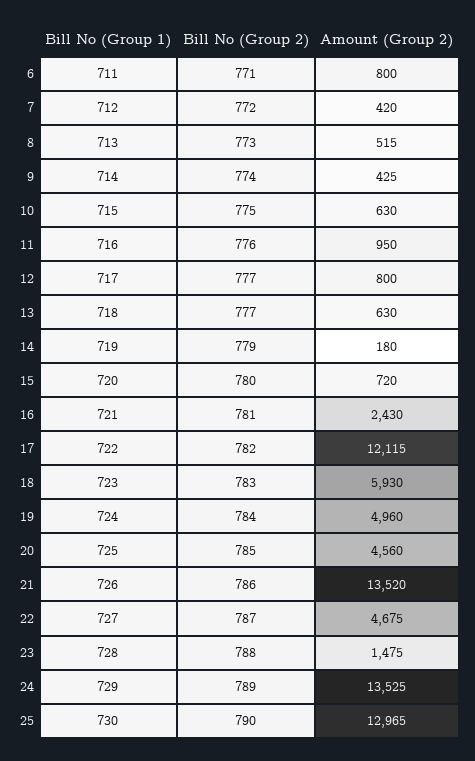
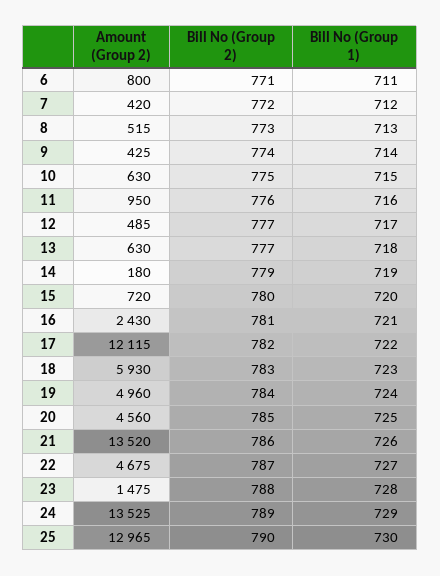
  {
    "Bill No (Group 1)": {
      "6": 711,
      "7": 712,
      "8": 713,
      "9": 714,
      "10": 715,
      "11": 716,
      "12": 717,
      "13": 718,
      "14": 719,
      "15": 720,
      "16": 721,
      "17": 722,
      "18": 723,
      "19": 724,
      "20": 725,
      "21": 726,
      "22": 727,
      "23": 728,
      "24": 729,
      "25": 730
    },
    "Bill No (Group 2)": {
      "6": 771,
      "7": 772,
      "8": 773,
      "9": 774,
      "10": 775,
      "11": 776,
      "12": 777,
      "13": 777,
      "14": 779,
      "15": 780,
      "16": 781,
      "17": 782,
      "18": 783,
      "19": 784,
      "20": 785,
      "21": 786,
      "22": 787,
      "23": 788,
      "24": 789,
      "25": 790
    },
    "Amount (Group 2)": {
      "6": 800,
      "7": 420,
      "8": 515,
      "9": 425,
      "10": 630,
      "11": 950,
-     "12": 800,
+     "12": 485,
      "13": 630,
      "14": 180,
      "15": 720,
      "16": 2430,
      "17": 12115,
      "18": 5930,
      "19": 4960,
      "20": 4560,
      "21": 13520,
      "22": 4675,
      "23": 1475,
      "24": 13525,
      "25": 12965
    }
  }

